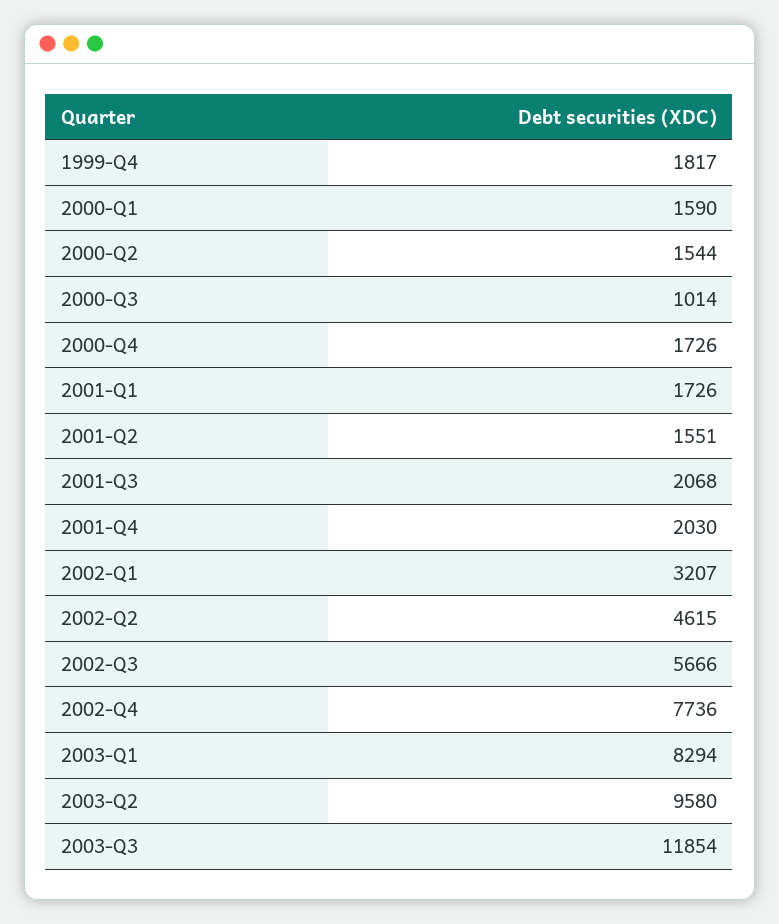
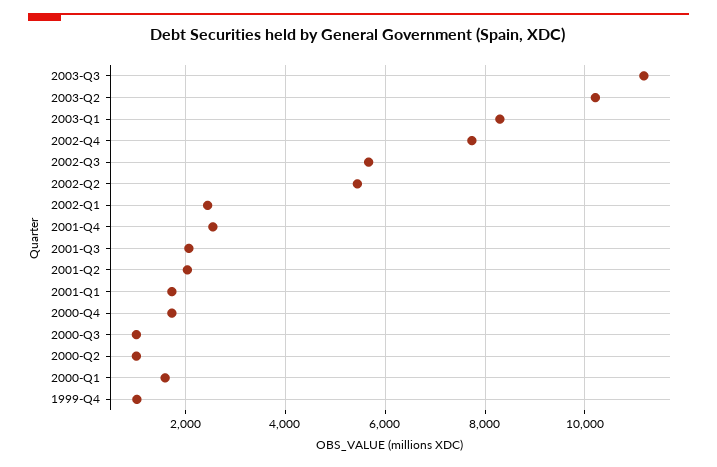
  {
-   "1999-Q4": 1817,
+   "1999-Q4": 1000,
    "2000-Q1": 1590,
-   "2000-Q2": 1544,
+   "2000-Q2": 1000,
    "2000-Q3": 1014,
    "2000-Q4": 1726,
    "2001-Q1": 1726,
-   "2001-Q2": 1551,
+   "2001-Q2": 2000,
    "2001-Q3": 2068,
-   "2001-Q4": 2030,
+   "2001-Q4": 2600,
-   "2002-Q1": 3207,
+   "2002-Q1": 2400,
-   "2002-Q2": 4615,
+   "2002-Q2": 5400,
    "2002-Q3": 5666,
    "2002-Q4": 7736,
    "2003-Q1": 8294,
-   "2003-Q2": 9580,
+   "2003-Q2": 10200,
-   "2003-Q3": 11854
+   "2003-Q3": 11200
  }

